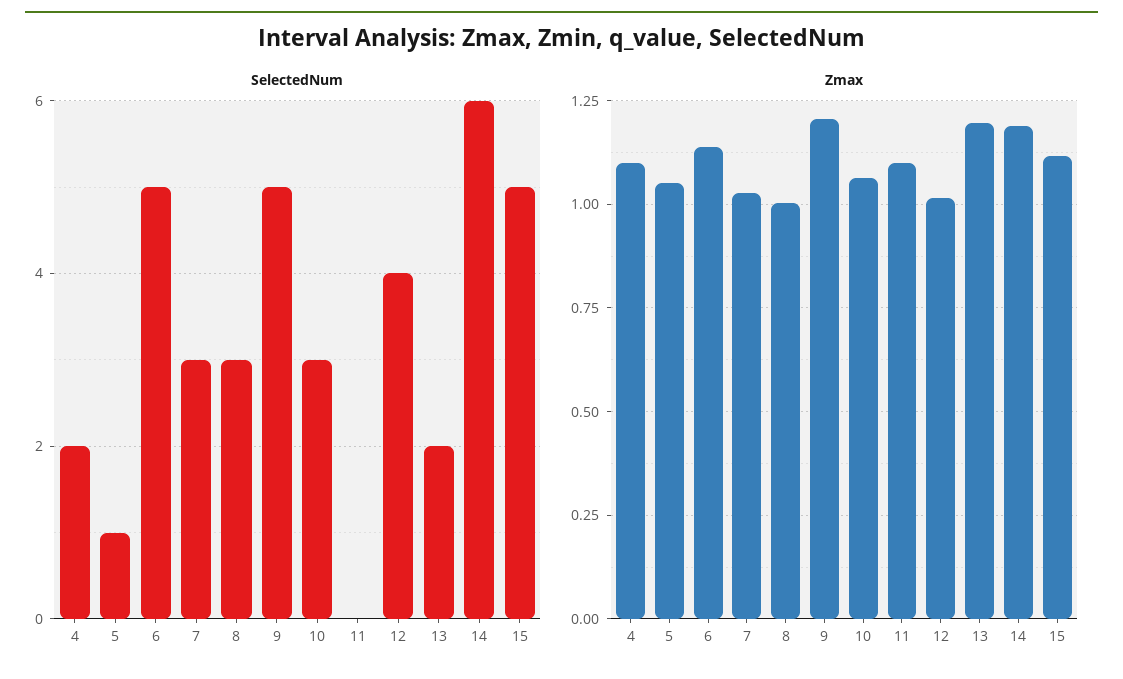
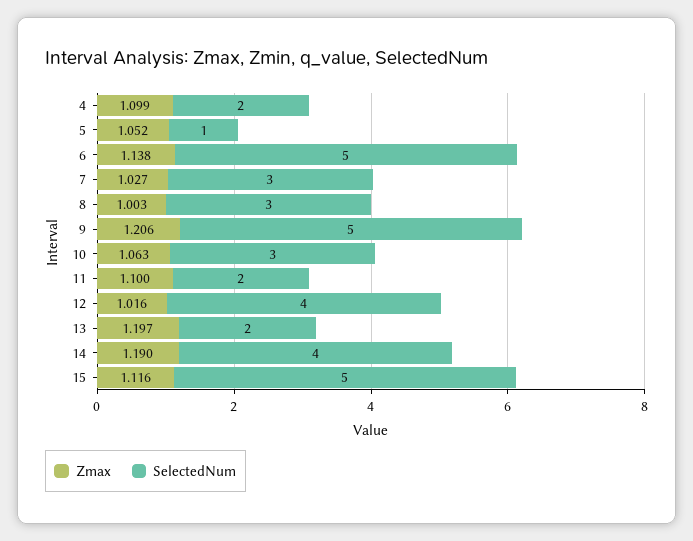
  {
    "SelectedNum": {
      "4": 2,
      "5": 1,
      "6": 5,
      "7": 3,
      "8": 3,
      "9": 5,
      "10": 3,
-     "11": 0,
+     "11": 2,
      "12": 4,
      "13": 2,
-     "14": 6,
+     "14": 4,
      "15": 5
    },
    "Zmax": {
      "4": 1.099,
      "5": 1.052,
      "6": 1.138,
      "7": 1.027,
      "8": 1.003,
      "9": 1.206,
      "10": 1.063,
      "11": 1.1,
      "12": 1.016,
      "13": 1.197,
      "14": 1.19,
      "15": 1.116
    }
  }

